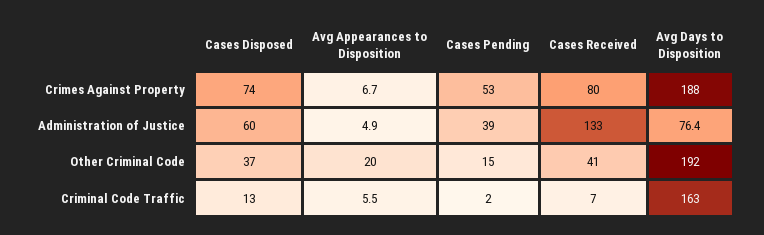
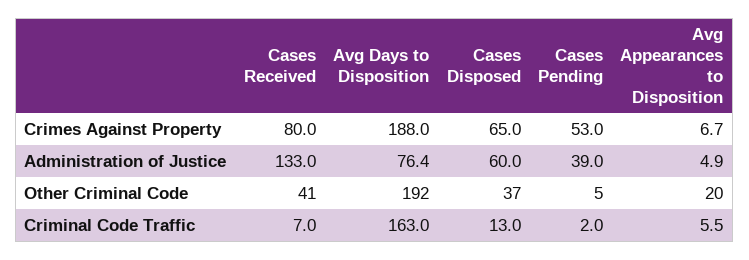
  {
    "Cases Disposed": {
-     "Crimes Against Property": 74,
+     "Crimes Against Property": 65,
      "Administration of Justice": 60,
      "Other Criminal Code": 37,
      "Criminal Code Traffic": 13
    },
    "Avg Appearances to Disposition": {
      "Crimes Against Property": 6.7,
      "Administration of Justice": 4.9,
      "Other Criminal Code": 20,
      "Criminal Code Traffic": 5.5
    },
    "Cases Pending": {
      "Crimes Against Property": 53,
      "Administration of Justice": 39,
-     "Other Criminal Code": 15,
+     "Other Criminal Code": 5,
      "Criminal Code Traffic": 2
    },
    "Cases Received": {
      "Crimes Against Property": 80,
      "Administration of Justice": 133,
      "Other Criminal Code": 41,
      "Criminal Code Traffic": 7
    },
    "Avg Days to Disposition": {
      "Crimes Against Property": 188,
      "Administration of Justice": 76.4,
      "Other Criminal Code": 192,
      "Criminal Code Traffic": 163
    }
  }

